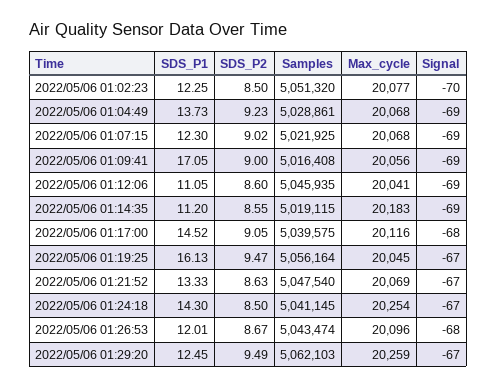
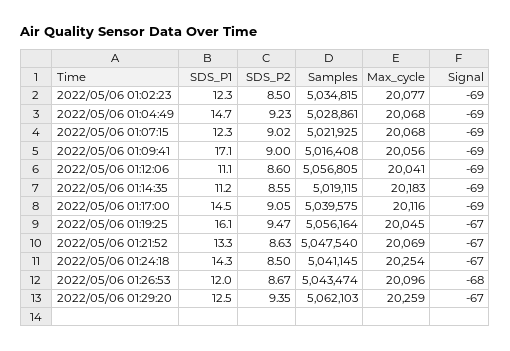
  {
    "SDS_P1": {
      "2022/05/06 01:02:23": 12.25,
-     "2022/05/06 01:04:49": 13.73,
+     "2022/05/06 01:04:49": 14.7,
      "2022/05/06 01:07:15": 12.3,
      "2022/05/06 01:09:41": 17.05,
      "2022/05/06 01:12:06": 11.05,
      "2022/05/06 01:14:35": 11.2,
      "2022/05/06 01:17:00": 14.52,
      "2022/05/06 01:19:25": 16.13,
      "2022/05/06 01:21:52": 13.33,
      "2022/05/06 01:24:18": 14.3,
      "2022/05/06 01:26:53": 12.01,
      "2022/05/06 01:29:20": 12.45
    },
    "SDS_P2": {
      "2022/05/06 01:02:23": 8.5,
      "2022/05/06 01:04:49": 9.23,
      "2022/05/06 01:07:15": 9.02,
      "2022/05/06 01:09:41": 9,
      "2022/05/06 01:12:06": 8.6,
      "2022/05/06 01:14:35": 8.55,
      "2022/05/06 01:17:00": 9.05,
      "2022/05/06 01:19:25": 9.47,
      "2022/05/06 01:21:52": 8.63,
      "2022/05/06 01:24:18": 8.5,
      "2022/05/06 01:26:53": 8.67,
-     "2022/05/06 01:29:20": 9.49
+     "2022/05/06 01:29:20": 9.35
    },
    "Samples": {
-     "2022/05/06 01:02:23": 5051320,
+     "2022/05/06 01:02:23": 5034815,
      "2022/05/06 01:04:49": 5028861,
      "2022/05/06 01:07:15": 5021925,
      "2022/05/06 01:09:41": 5016408,
-     "2022/05/06 01:12:06": 5045935,
+     "2022/05/06 01:12:06": 5056805,
      "2022/05/06 01:14:35": 5019115,
      "2022/05/06 01:17:00": 5039575,
      "2022/05/06 01:19:25": 5056164,
      "2022/05/06 01:21:52": 5047540,
      "2022/05/06 01:24:18": 5041145,
      "2022/05/06 01:26:53": 5043474,
      "2022/05/06 01:29:20": 5062103
    },
    "Max_cycle": {
      "2022/05/06 01:02:23": 20077,
      "2022/05/06 01:04:49": 20068,
      "2022/05/06 01:07:15": 20068,
      "2022/05/06 01:09:41": 20056,
      "2022/05/06 01:12:06": 20041,
      "2022/05/06 01:14:35": 20183,
      "2022/05/06 01:17:00": 20116,
      "2022/05/06 01:19:25": 20045,
      "2022/05/06 01:21:52": 20069,
      "2022/05/06 01:24:18": 20254,
      "2022/05/06 01:26:53": 20096,
      "2022/05/06 01:29:20": 20259
    },
    "Signal": {
-     "2022/05/06 01:02:23": -70,
+     "2022/05/06 01:02:23": -69,
      "2022/05/06 01:04:49": -69,
      "2022/05/06 01:07:15": -69,
      "2022/05/06 01:09:41": -69,
      "2022/05/06 01:12:06": -69,
      "2022/05/06 01:14:35": -69,
-     "2022/05/06 01:17:00": -68,
+     "2022/05/06 01:17:00": -69,
      "2022/05/06 01:19:25": -67,
      "2022/05/06 01:21:52": -67,
      "2022/05/06 01:24:18": -67,
      "2022/05/06 01:26:53": -68,
      "2022/05/06 01:29:20": -67
    }
  }

